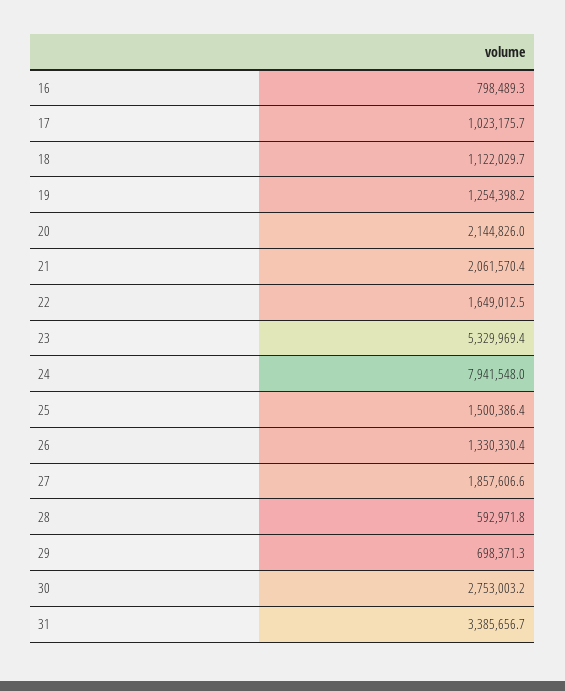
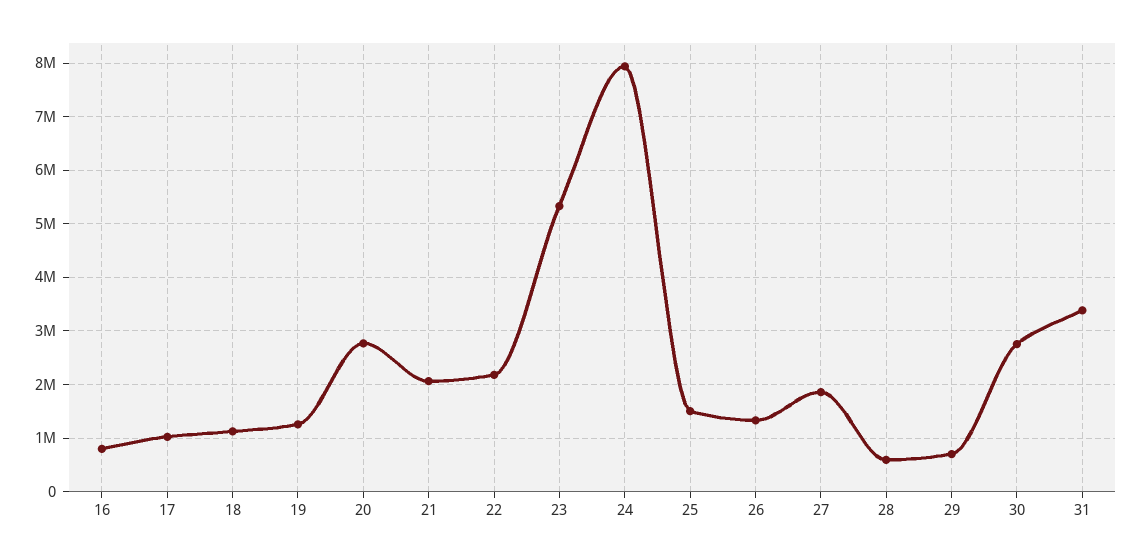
  {
    "16": 798489.3,
    "17": 1023175.7,
    "18": 1122029.7,
    "19": 1254398.2,
-   "20": 2144826,
+   "20": 2800000,
    "21": 2061570.4,
-   "22": 1649012.5,
+   "22": 2200000,
    "23": 5329969.4,
    "24": 7941548,
    "25": 1500386.4,
    "26": 1330330.4,
    "27": 1857606.6,
    "28": 592971.8,
    "29": 698371.3,
    "30": 2753003.2,
    "31": 3385656.7
  }

